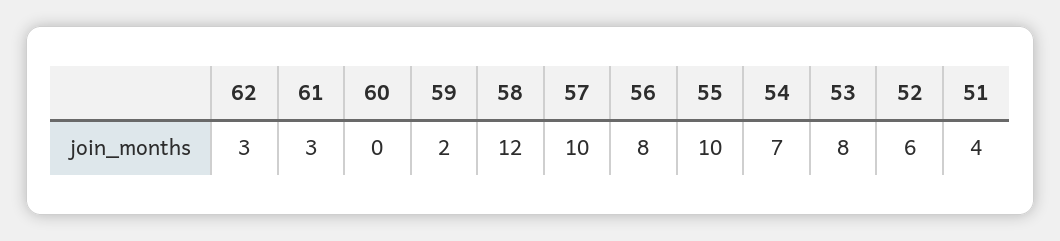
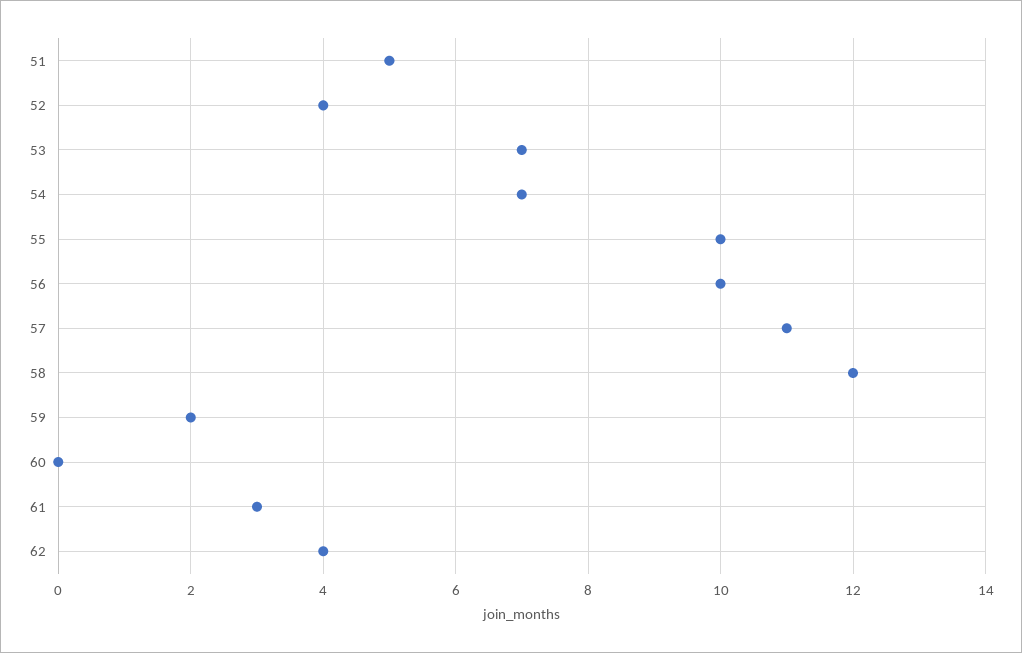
  {
-   "62": 3,
+   "62": 4,
    "61": 3,
    "60": 0,
    "59": 2,
    "58": 12,
-   "57": 10,
+   "57": 11,
-   "56": 8,
+   "56": 10,
    "55": 10,
    "54": 7,
-   "53": 8,
+   "53": 7,
-   "52": 6,
+   "52": 4,
-   "51": 4
+   "51": 5
  }

